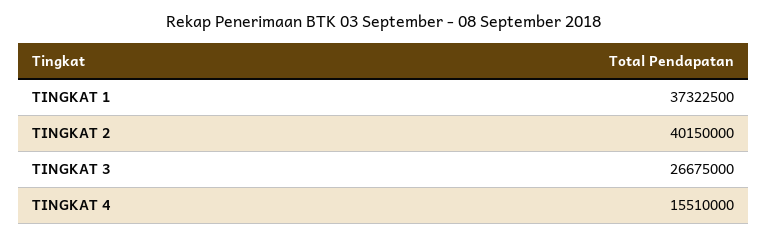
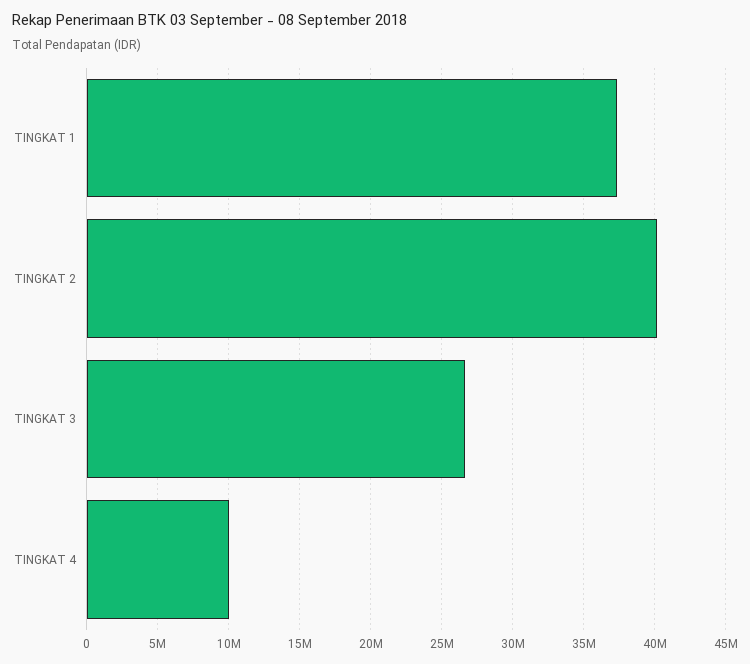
  {
    "TINGKAT 1": 37322500,
    "TINGKAT 2": 40150000,
    "TINGKAT 3": 26675000,
-   "TINGKAT 4": 15510000
+   "TINGKAT 4": 10000000
  }

